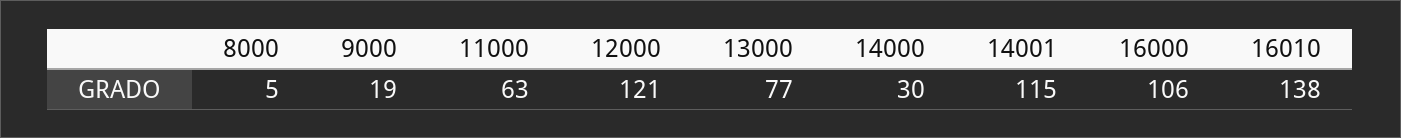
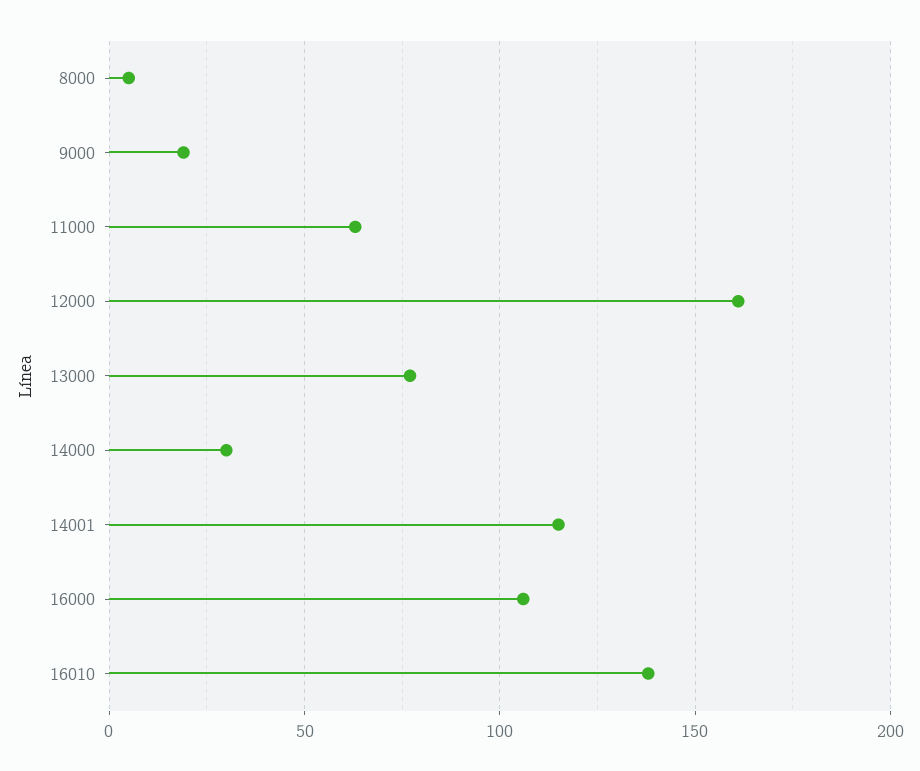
  {
    "8000": 5,
    "9000": 19,
    "11000": 63,
-   "12000": 121,
+   "12000": 160,
    "13000": 77,
    "14000": 30,
    "14001": 115,
    "16000": 106,
    "16010": 138
  }

